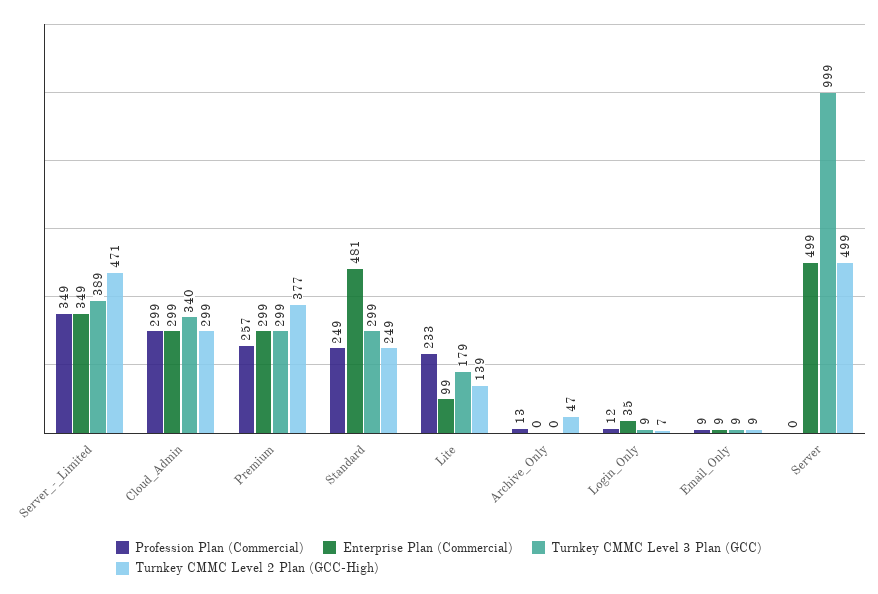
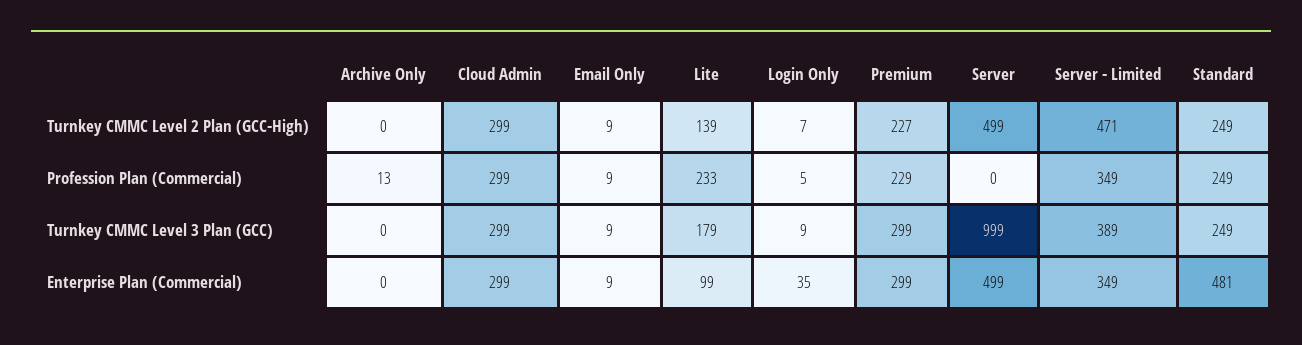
  {
    "Profession Plan (Commercial)": {
      "Server_-_Limited": 349,
      "Cloud_Admin": 299,
-     "Premium": 257,
+     "Premium": 229,
      "Standard": 249,
      "Lite": 233,
      "Archive_Only": 13,
-     "Login_Only": 12,
+     "Login_Only": 5,
      "Email_Only": 9,
      "Server": 0
    },
    "Enterprise Plan (Commercial)": {
      "Server_-_Limited": 349,
      "Cloud_Admin": 299,
      "Premium": 299,
      "Standard": 481,
      "Lite": 99,
      "Archive_Only": 0,
      "Login_Only": 35,
      "Email_Only": 9,
      "Server": 499
    },
    "Turnkey CMMC Level 3 Plan (GCC)": {
      "Server_-_Limited": 389,
-     "Cloud_Admin": 340,
+     "Cloud_Admin": 299,
      "Premium": 299,
-     "Standard": 299,
+     "Standard": 249,
      "Lite": 179,
      "Archive_Only": 0,
      "Login_Only": 9,
      "Email_Only": 9,
      "Server": 999
    },
    "Turnkey CMMC Level 2 Plan (GCC-High)": {
      "Server_-_Limited": 471,
      "Cloud_Admin": 299,
-     "Premium": 377,
+     "Premium": 227,
      "Standard": 249,
      "Lite": 139,
-     "Archive_Only": 47,
+     "Archive_Only": 0,
      "Login_Only": 7,
      "Email_Only": 9,
      "Server": 499
    }
  }

